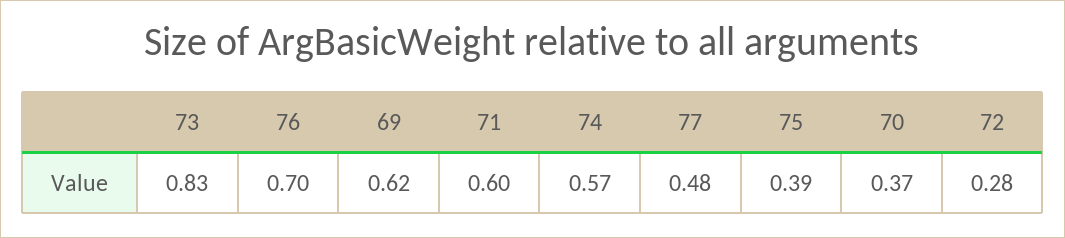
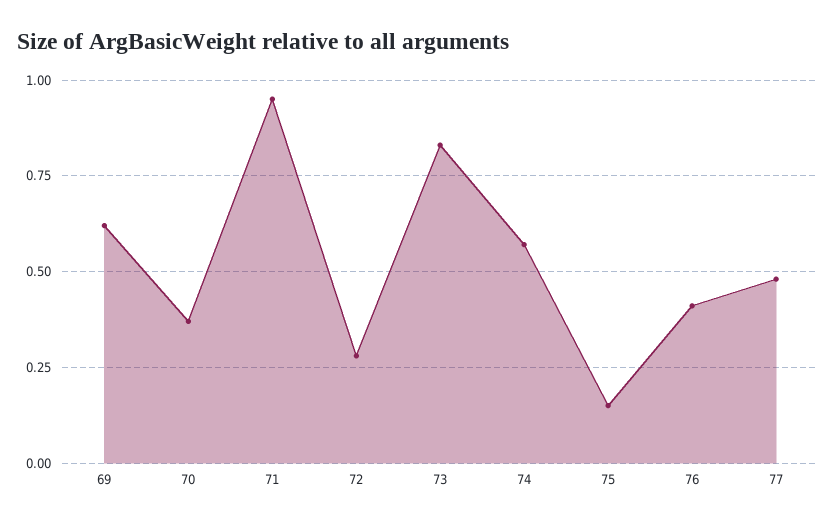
  {
    "73": 0.83,
-   "76": 0.7,
+   "76": 0.4,
    "69": 0.62,
-   "71": 0.6,
+   "71": 0.95,
    "74": 0.57,
    "77": 0.48,
-   "75": 0.39,
+   "75": 0.15,
    "70": 0.37,
    "72": 0.28
  }

